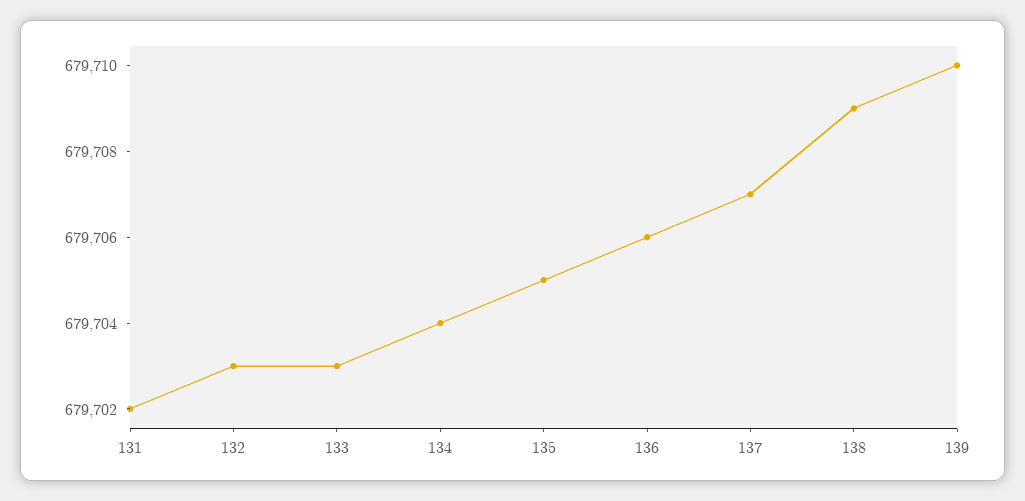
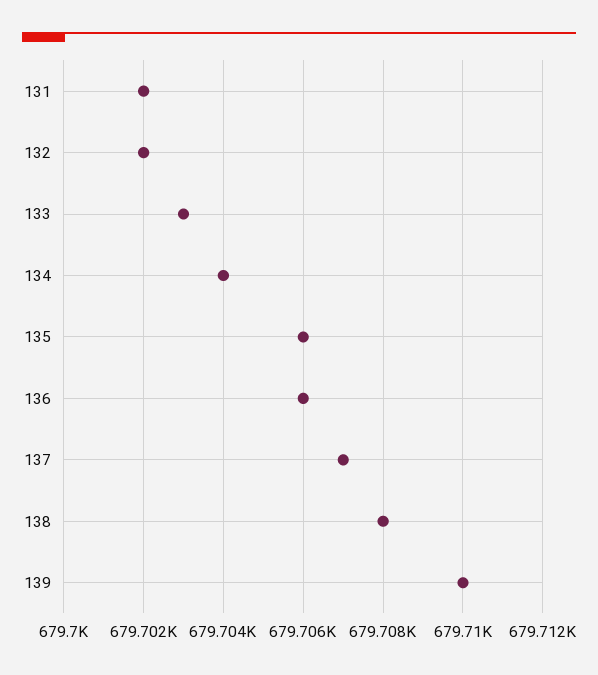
  {
    "131": 679702,
-   "132": 679703,
+   "132": 679702,
    "133": 679703,
    "134": 679704,
-   "135": 679705,
+   "135": 679706,
    "136": 679706,
    "137": 679707,
-   "138": 679709,
+   "138": 679708,
    "139": 679710
  }

